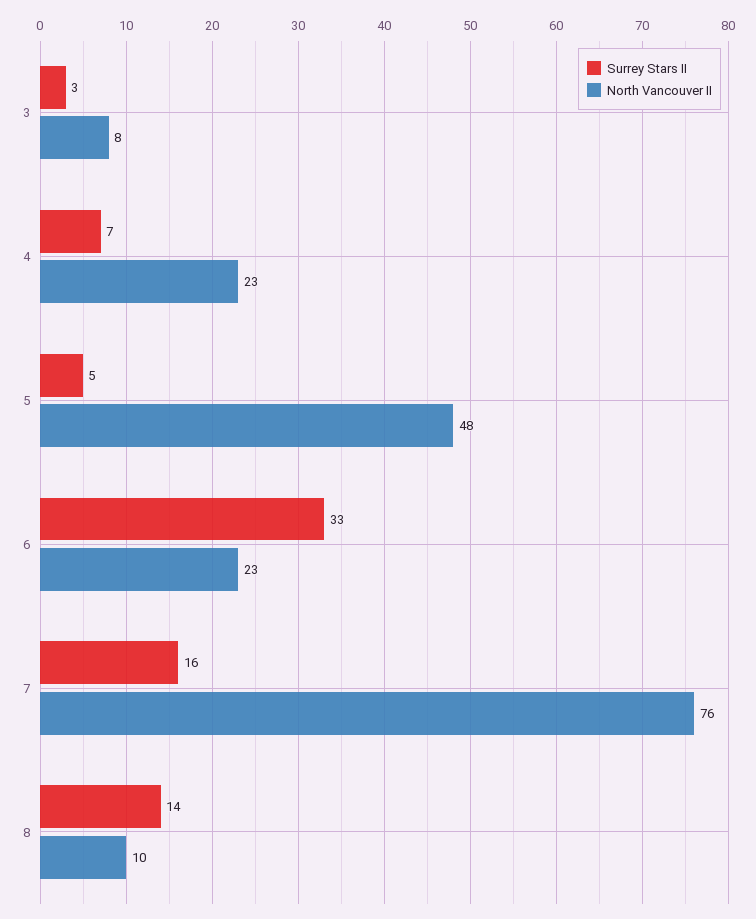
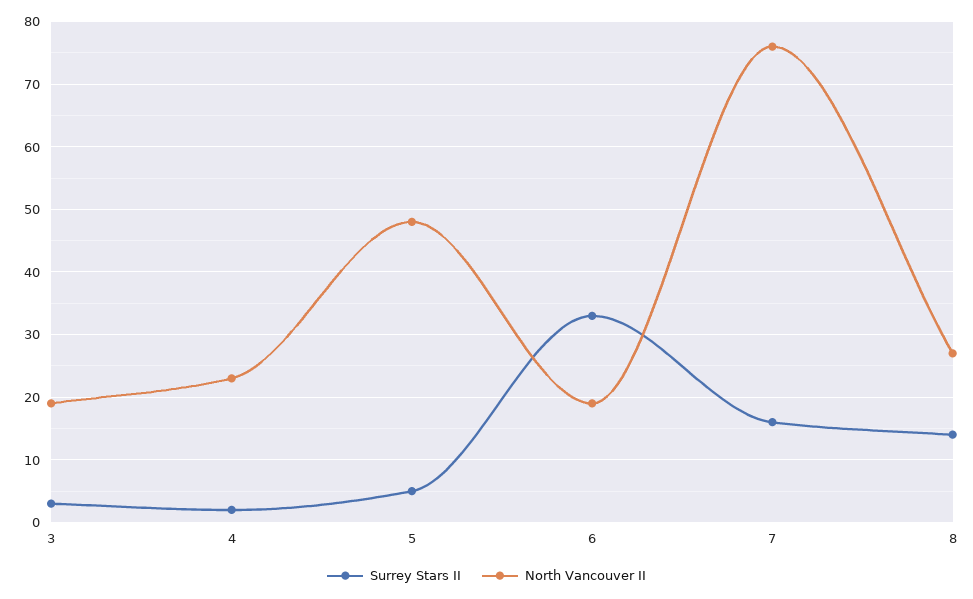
  {
    "Surrey Stars II": {
      "3": 3,
-     "4": 7,
+     "4": 2,
      "5": 5,
      "6": 33,
      "7": 16,
      "8": 14
    },
    "North Vancouver II": {
-     "3": 8,
+     "3": 19,
      "4": 23,
      "5": 48,
-     "6": 23,
+     "6": 19,
      "7": 76,
-     "8": 10
+     "8": 27
    }
  }

